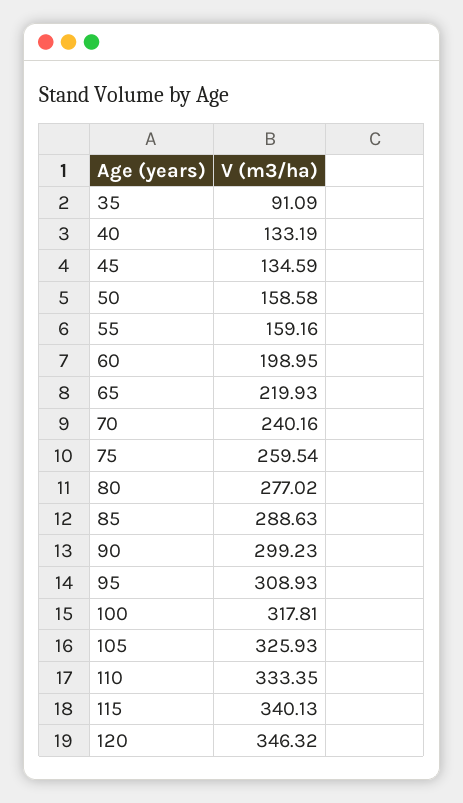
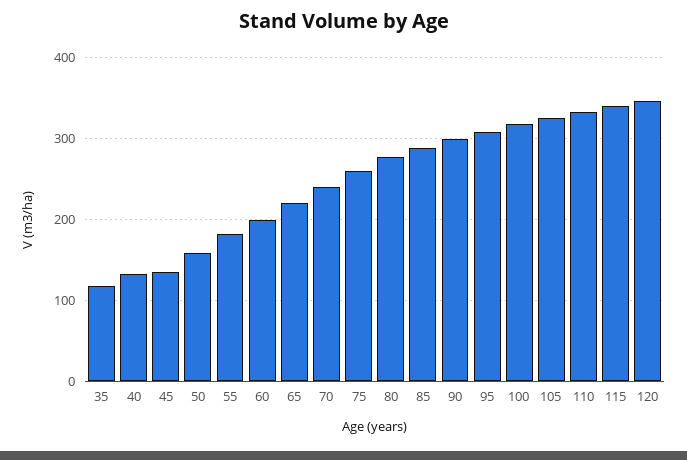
  {
-   "35": 91.09,
+   "35": 120,
    "40": 133.19,
    "45": 134.59,
    "50": 158.58,
-   "55": 159.16,
+   "55": 180,
    "60": 198.95,
    "65": 219.93,
    "70": 240.16,
    "75": 259.54,
    "80": 277.02,
    "85": 288.63,
    "90": 299.23,
    "95": 308.93,
    "100": 317.81,
    "105": 325.93,
    "110": 333.35,
    "115": 340.13,
    "120": 346.32
  }

